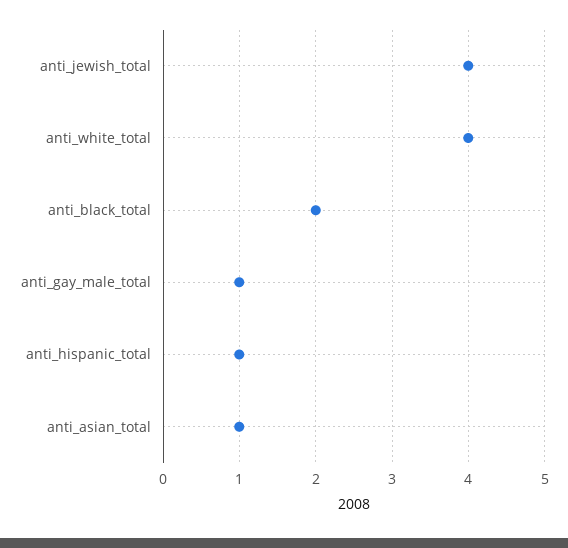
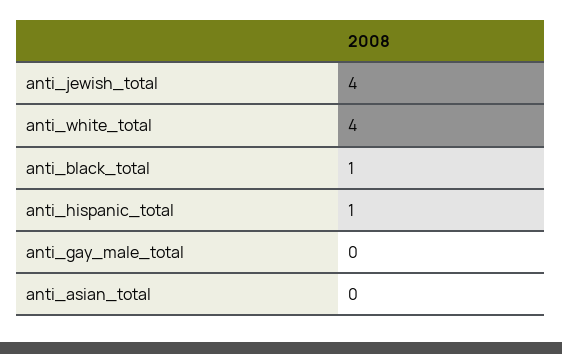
  {
    "anti_jewish_total": 4,
    "anti_white_total": 4,
-   "anti_black_total": 2,
+   "anti_black_total": 1,
-   "anti_gay_male_total": 1,
+   "anti_gay_male_total": 0,
    "anti_hispanic_total": 1,
-   "anti_asian_total": 1
+   "anti_asian_total": 0
  }

